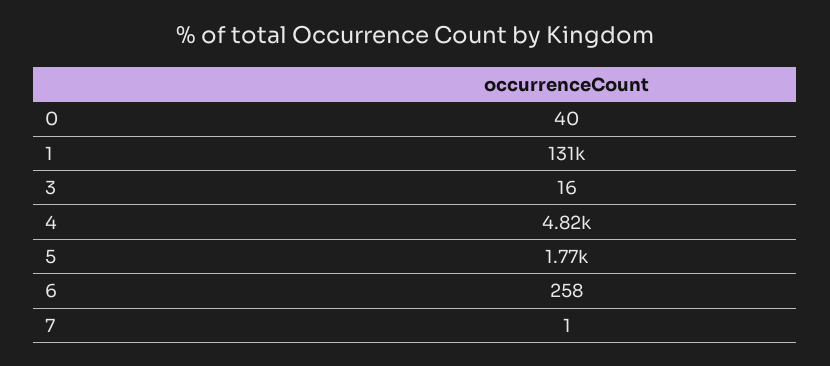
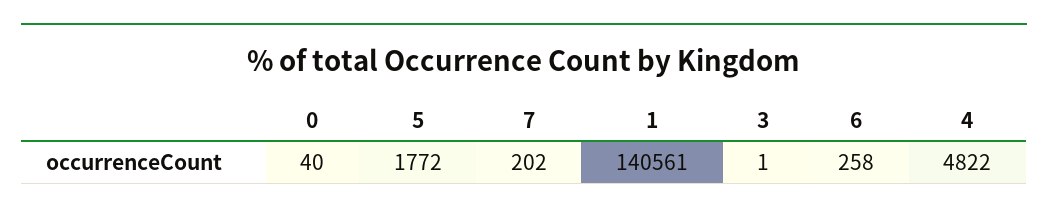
  {
    "0": 40,
-   "1": 131000,
+   "1": 140561,
-   "3": 16,
+   "3": 1,
    "4": 4822,
    "5": 1772,
    "6": 258,
-   "7": 1
+   "7": 202
  }

